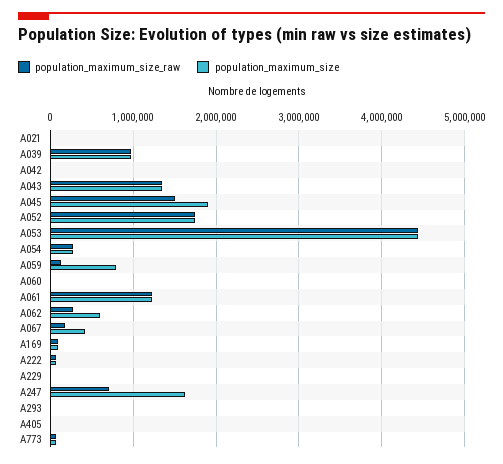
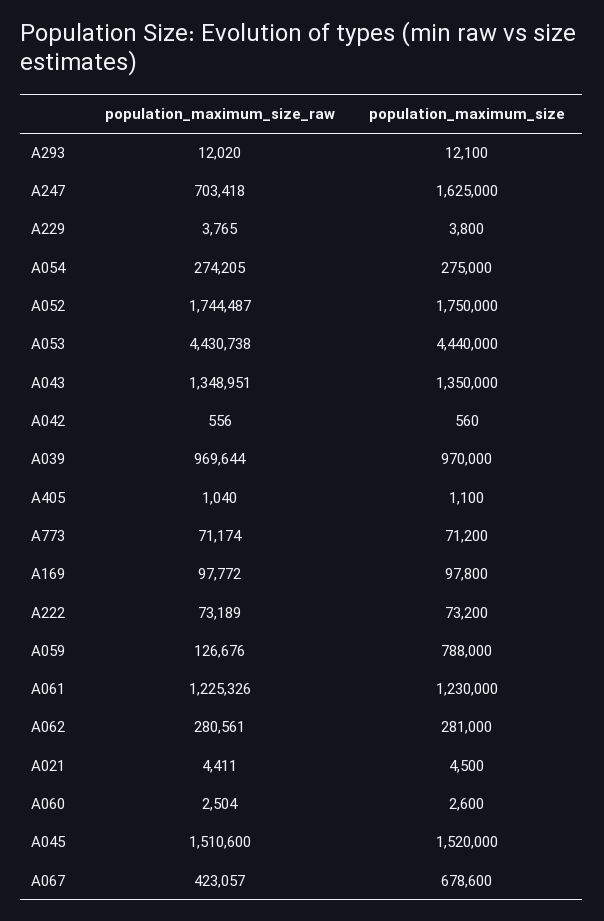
  {
    "population_maximum_size_raw": {
      "A021": 4411,
      "A039": 969644,
      "A042": 556,
      "A043": 1348951,
      "A045": 1510600,
      "A052": 1744487,
      "A053": 4430738,
      "A054": 274205,
      "A059": 126676,
      "A060": 2504,
      "A061": 1225326,
      "A062": 280561,
-     "A067": 200000,
+     "A067": 423057,
      "A169": 97772,
      "A222": 73189,
      "A229": 3765,
      "A247": 703418,
      "A293": 12020,
      "A405": 1040,
      "A773": 71174
    },
    "population_maximum_size": {
      "A021": 4500,
      "A039": 970000,
      "A042": 560,
      "A043": 1350000,
-     "A045": 1900000,
+     "A045": 1520000,
      "A052": 1750000,
      "A053": 4440000,
      "A054": 275000,
      "A059": 788000,
      "A060": 2600,
      "A061": 1230000,
-     "A062": 600000,
+     "A062": 281000,
-     "A067": 400000,
+     "A067": 678600,
      "A169": 97800,
      "A222": 73200,
      "A229": 3800,
      "A247": 1625000,
      "A293": 12100,
      "A405": 1100,
      "A773": 71200
    }
  }

